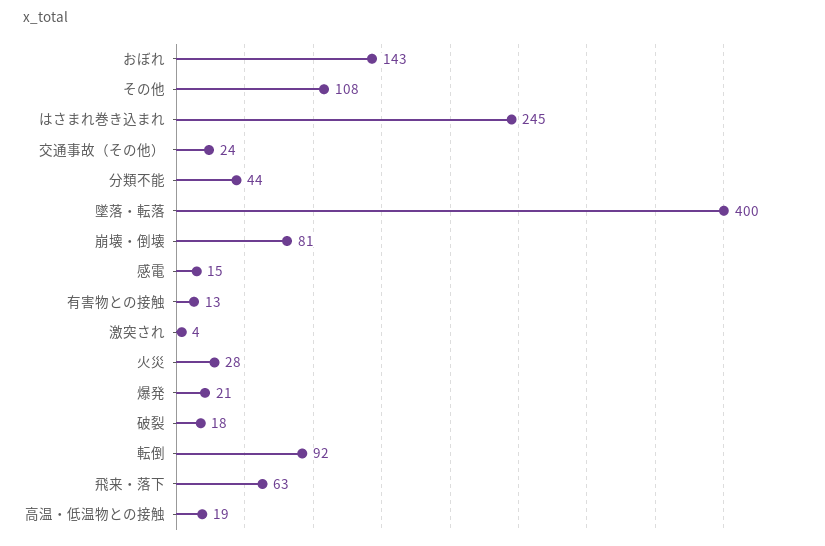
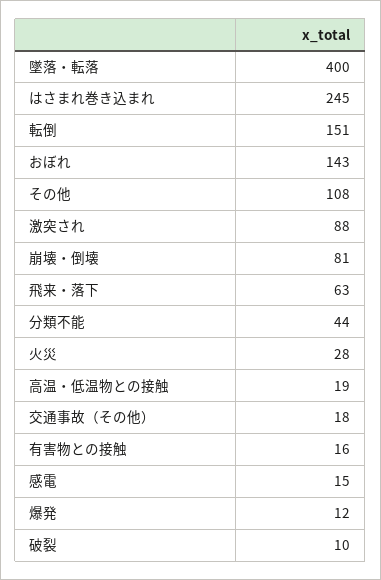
  {
    "おぼれ": 143,
    "その他": 108,
    "はさまれ巻き込まれ": 245,
-   "交通事故（その他）": 24,
+   "交通事故（その他）": 18,
    "分類不能": 44,
    "墜落・転落": 400,
    "崩壊・倒壊": 81,
    "感電": 15,
-   "有害物との接触": 13,
+   "有害物との接触": 16,
-   "激突され": 4,
+   "激突され": 88,
    "火災": 28,
-   "爆発": 21,
+   "爆発": 12,
-   "破裂": 18,
+   "破裂": 10,
-   "転倒": 92,
+   "転倒": 151,
    "飛来・落下": 63,
    "高温・低温物との接触": 19
  }

